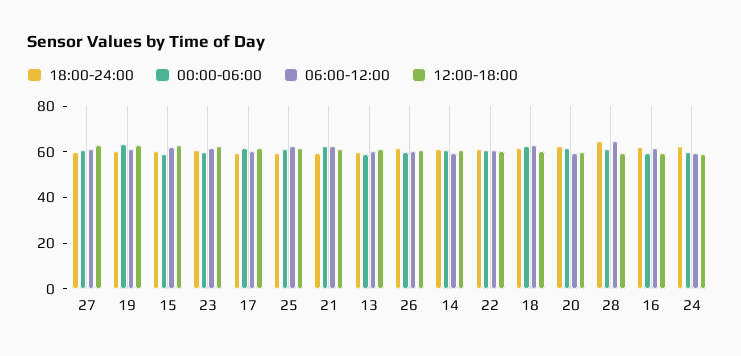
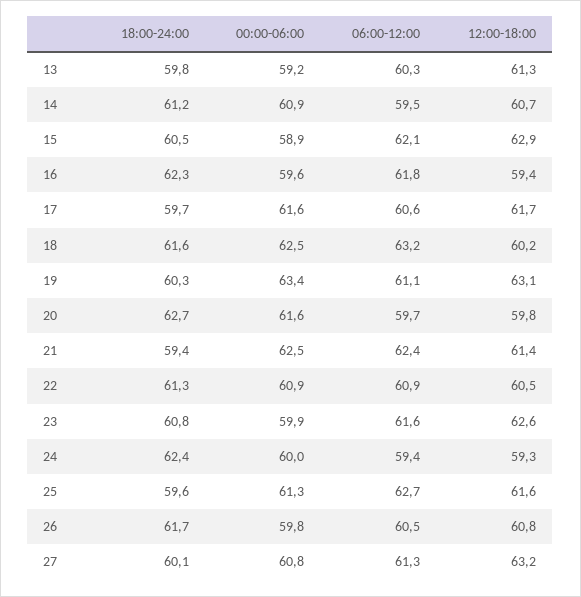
  {
    "18:00-24:00": {
      "27": 60.1,
      "19": 60.3,
      "15": 60.5,
      "23": 60.8,
      "17": 59.7,
      "25": 59.6,
      "21": 59.4,
      "13": 59.8,
      "26": 61.7,
      "14": 61.2,
      "22": 61.3,
      "18": 61.6,
      "20": 62.7,
-     "28": 65,
      "16": 62.3,
      "24": 62.4
    },
    "00:00-06:00": {
      "27": 60.8,
      "19": 63.4,
      "15": 58.9,
      "23": 59.9,
      "17": 61.6,
      "25": 61.3,
      "21": 62.5,
      "13": 59.2,
      "26": 59.8,
      "14": 60.9,
      "22": 60.9,
      "18": 62.5,
      "20": 61.6,
-     "28": 60,
      "16": 59.6,
      "24": 60
    },
    "06:00-12:00": {
      "27": 61.3,
      "19": 61.1,
      "15": 62.1,
      "23": 61.6,
      "17": 60.6,
      "25": 62.7,
      "21": 62.4,
      "13": 60.3,
      "26": 60.5,
      "14": 59.5,
      "22": 60.9,
      "18": 63.2,
      "20": 59.7,
-     "28": 65,
      "16": 61.8,
      "24": 59.4
    },
    "12:00-18:00": {
      "27": 63.2,
      "19": 63.1,
      "15": 62.9,
      "23": 62.6,
      "17": 61.7,
      "25": 61.6,
      "21": 61.4,
      "13": 61.3,
      "26": 60.8,
      "14": 60.7,
      "22": 60.5,
      "18": 60.2,
      "20": 59.8,
-     "28": 60,
      "16": 59.4,
      "24": 59.3
    }
  }

